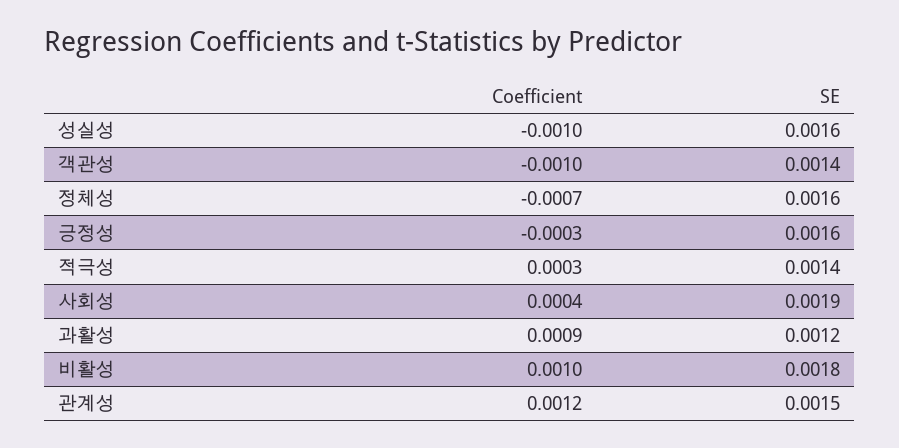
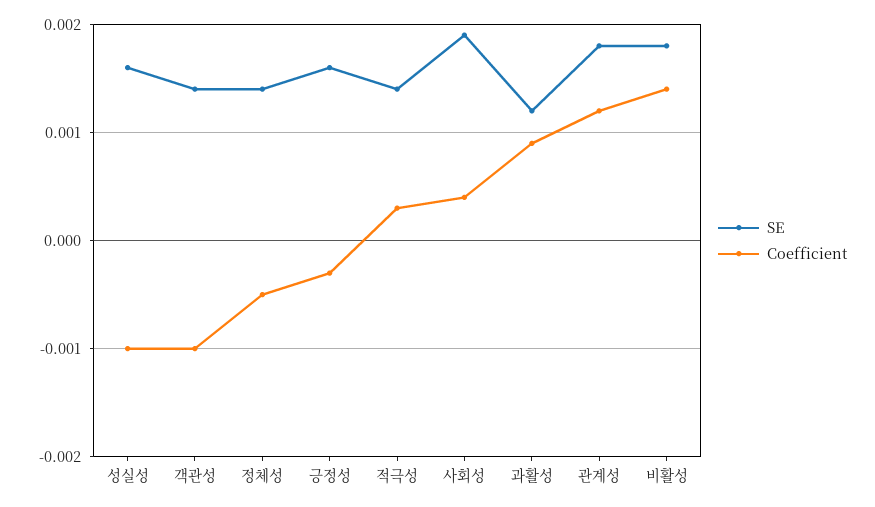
  {
    "Coefficient": {
      "성실성": -0.001,
      "객관성": -0.001,
-     "정체성": -0.0007,
+     "정체성": -0.0005,
      "긍정성": -0.0003,
      "적극성": 0.0003,
      "사회성": 0.0004,
      "과활성": 0.0009,
-     "비활성": 0.001,
+     "비활성": 0.0014,
      "관계성": 0.0012
    },
    "SE": {
      "성실성": 0.0016,
      "객관성": 0.0014,
-     "정체성": 0.0016,
+     "정체성": 0.0014,
      "긍정성": 0.0016,
      "적극성": 0.0014,
      "사회성": 0.0019,
      "과활성": 0.0012,
      "비활성": 0.0018,
-     "관계성": 0.0015
+     "관계성": 0.0018
    }
  }

